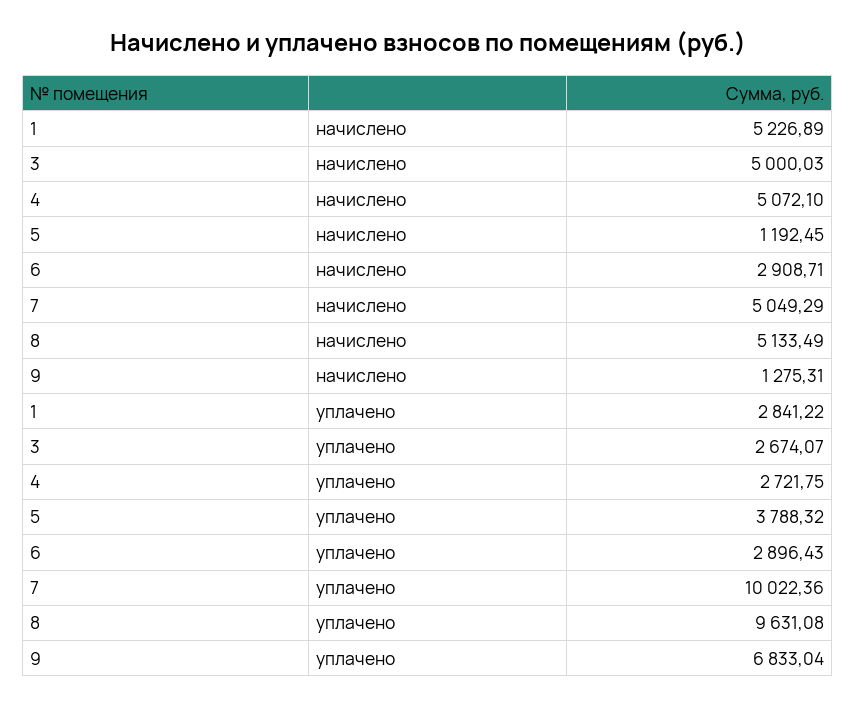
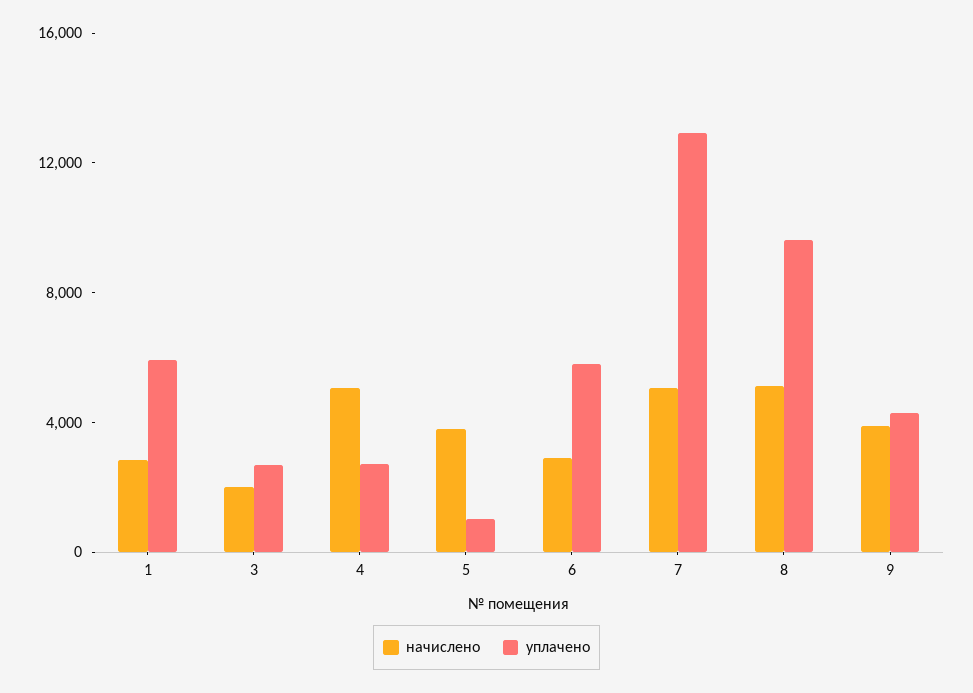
  {
    "начислено": {
-     "1": 5226.89,
+     "1": 3000,
-     "3": 5000.03,
+     "3": 2000,
      "4": 5072.1,
-     "5": 1192.45,
+     "5": 4000,
      "6": 2908.71,
      "7": 5049.29,
      "8": 5133.49,
-     "9": 1275.31
+     "9": 4000
    },
    "уплачено": {
-     "1": 2841.22,
+     "1": 6000,
      "3": 2674.07,
      "4": 2721.75,
-     "5": 3788.32,
+     "5": 1000,
-     "6": 2896.43,
+     "6": 6000,
-     "7": 10022.36,
+     "7": 13000,
      "8": 9631.08,
-     "9": 6833.04
+     "9": 4000
    }
  }

